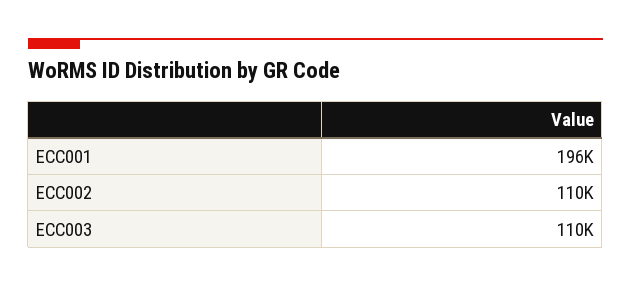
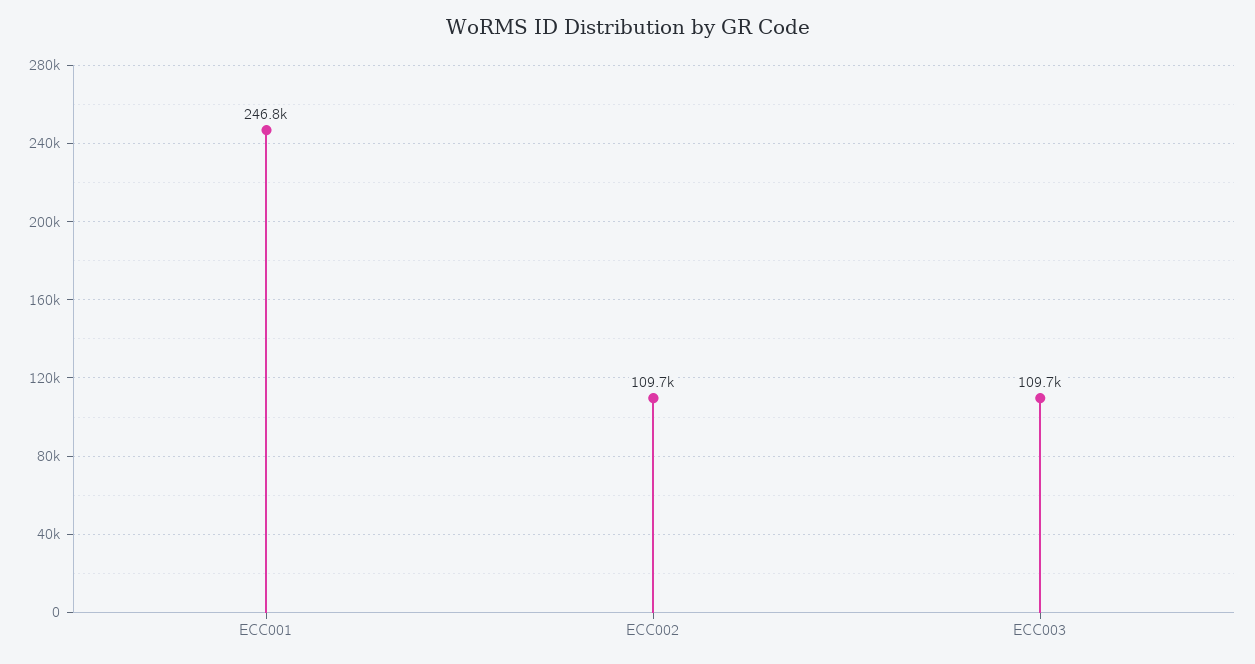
  {
-   "ECC001": 196000,
+   "ECC001": 246800,
    "ECC002": 109700,
    "ECC003": 109700
  }

